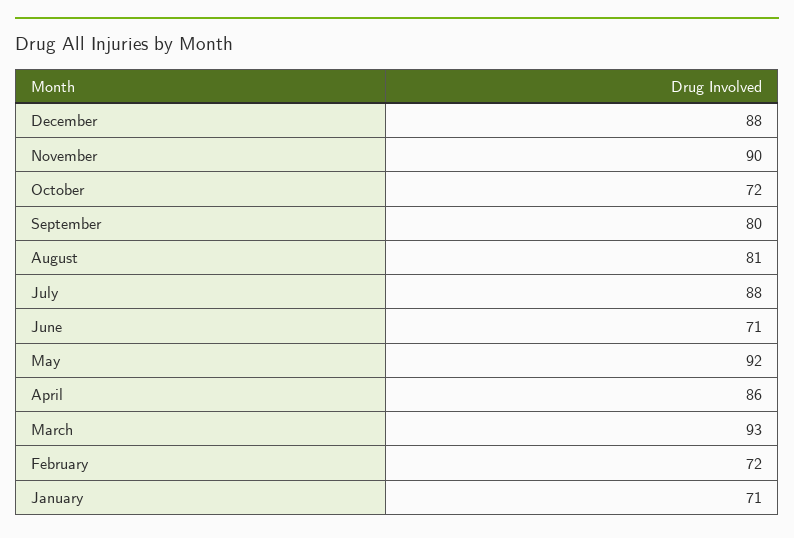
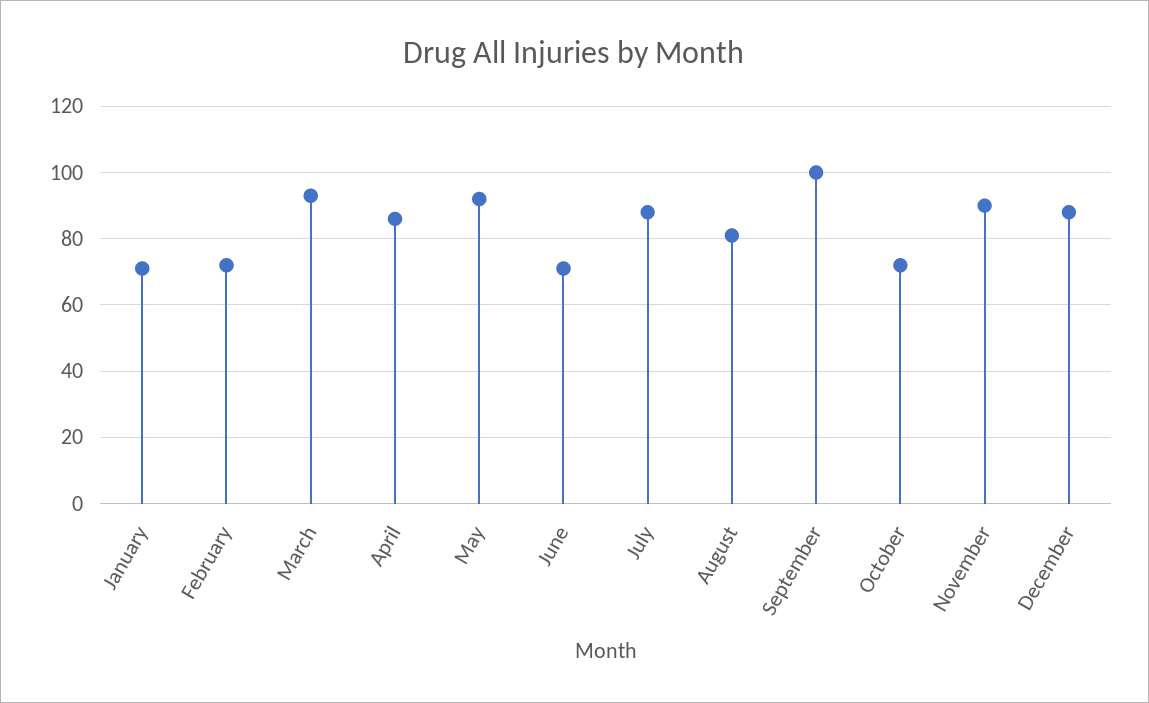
  {
    "December": 88,
    "November": 90,
    "October": 72,
-   "September": 80,
+   "September": 100,
    "August": 81,
    "July": 88,
    "June": 71,
    "May": 92,
    "April": 86,
    "March": 93,
    "February": 72,
    "January": 71
  }

